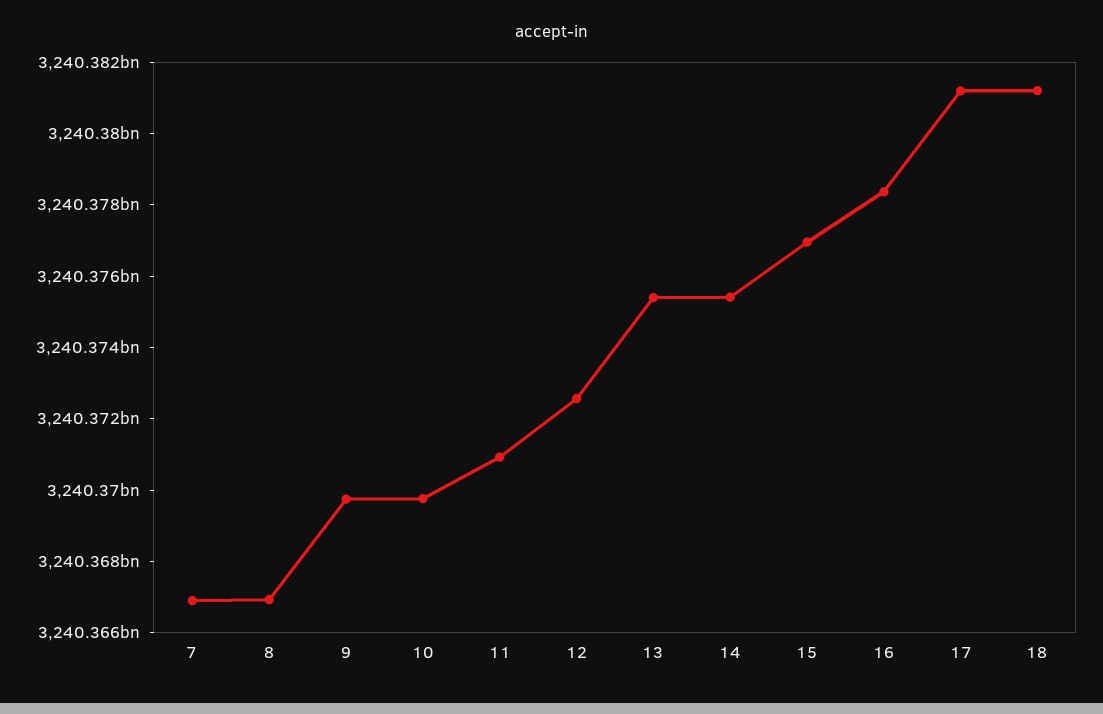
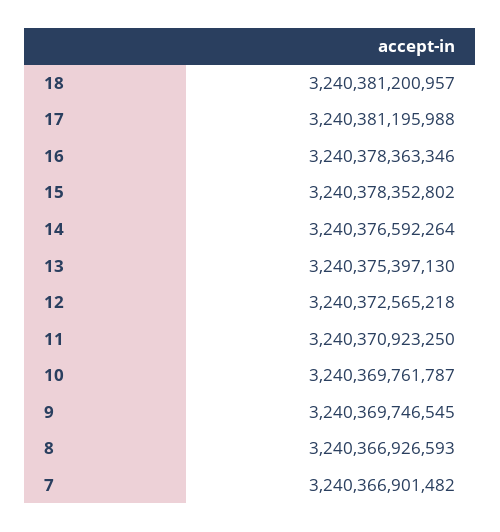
  {
    "7": 3240366901482,
    "8": 3240366926593,
    "9": 3240369746545,
    "10": 3240369761787,
    "11": 3240370923250,
    "12": 3240372565218,
    "13": 3240375397130,
-   "14": 3240375500000,
+   "14": 3240376592264,
-   "15": 3240377000000,
+   "15": 3240378352802,
    "16": 3240378363346,
    "17": 3240381195988,
    "18": 3240381200957
  }

